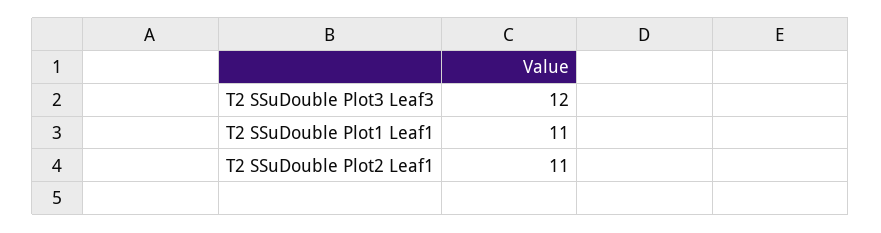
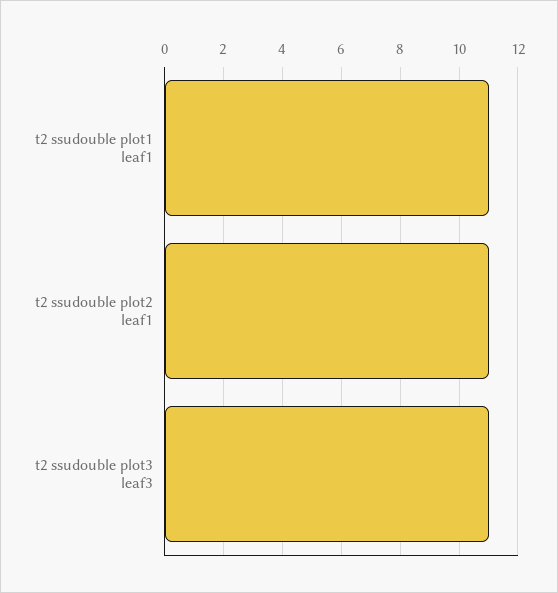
  {
-   "T2 SSuDouble Plot3 Leaf3": 12,
+   "T2 SSuDouble Plot3 Leaf3": 11,
    "T2 SSuDouble Plot1 Leaf1": 11,
    "T2 SSuDouble Plot2 Leaf1": 11
  }

